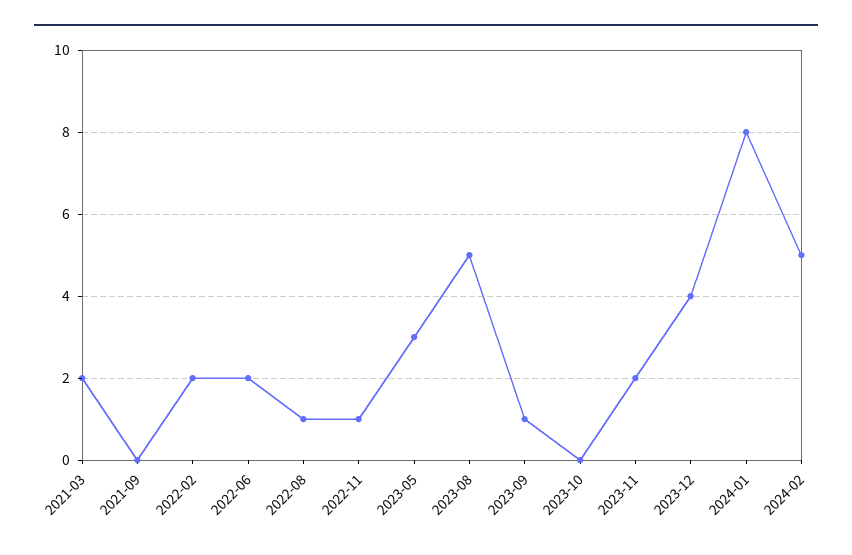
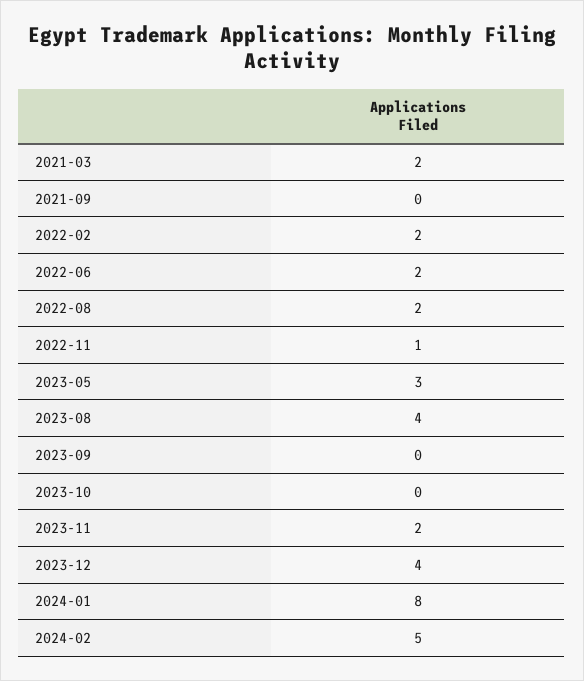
  {
    "2021-03": 2,
    "2021-09": 0,
    "2022-02": 2,
    "2022-06": 2,
-   "2022-08": 1,
+   "2022-08": 2,
    "2022-11": 1,
    "2023-05": 3,
-   "2023-08": 5,
+   "2023-08": 4,
-   "2023-09": 1,
+   "2023-09": 0,
    "2023-10": 0,
    "2023-11": 2,
    "2023-12": 4,
    "2024-01": 8,
    "2024-02": 5
  }

